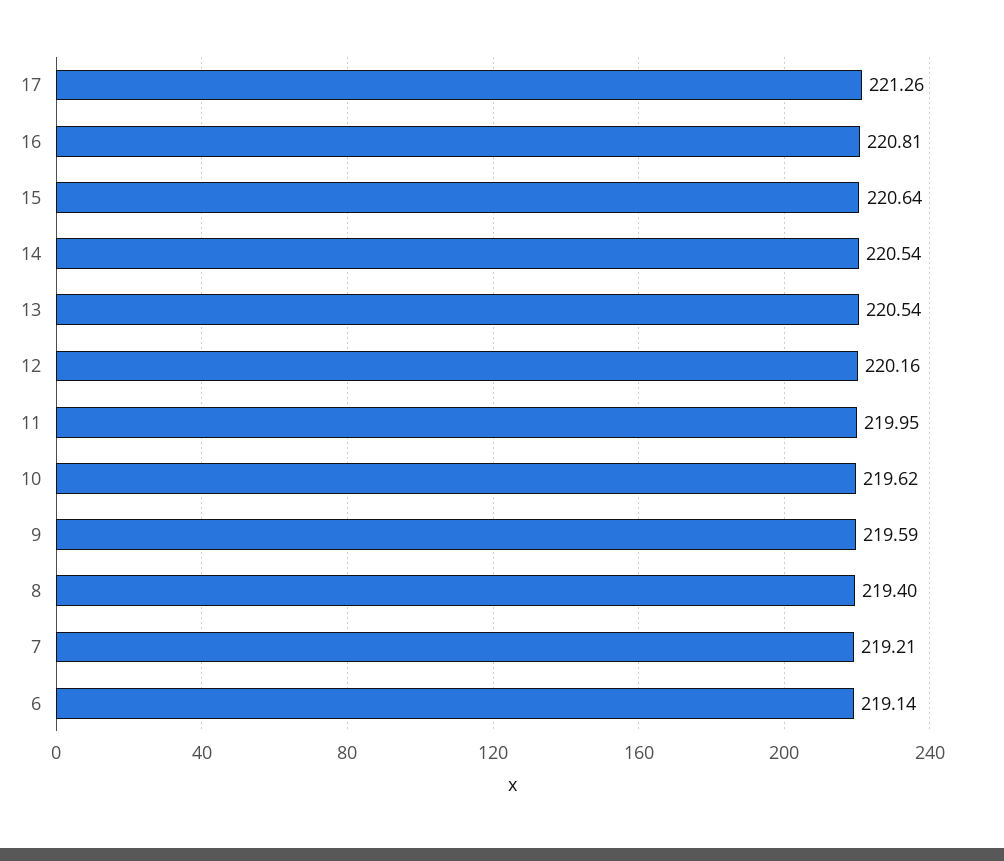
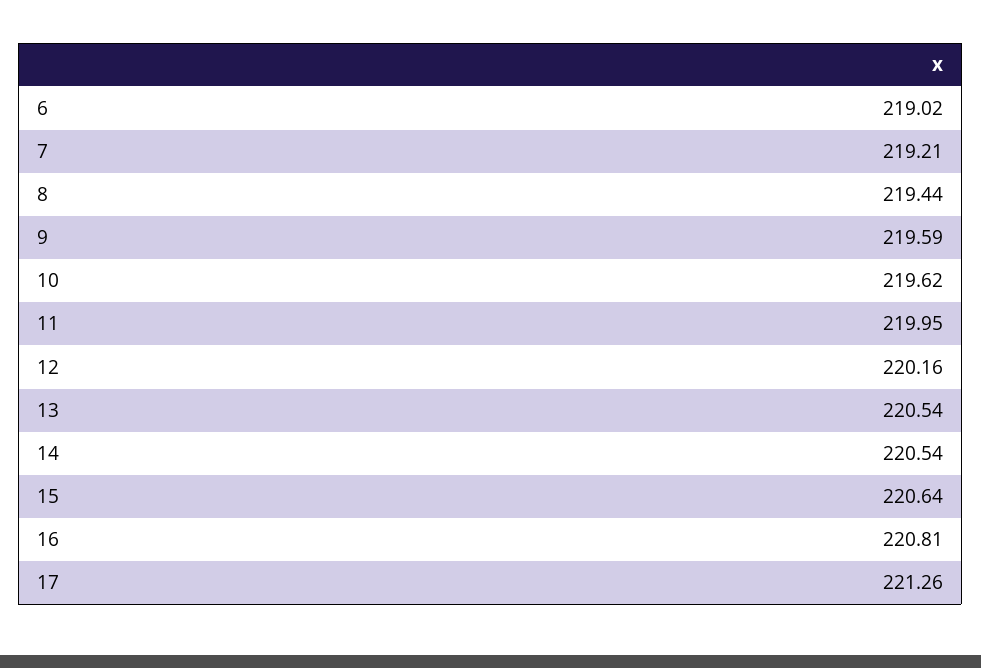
  {
    "17": 221.26,
    "16": 220.81,
    "15": 220.64,
    "14": 220.54,
    "13": 220.54,
    "12": 220.16,
    "11": 219.95,
    "10": 219.62,
    "9": 219.59,
-   "8": 219.4,
+   "8": 219.44,
    "7": 219.21,
-   "6": 219.14
+   "6": 219.02
  }

